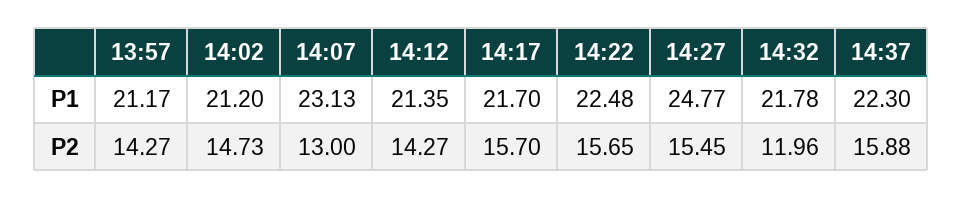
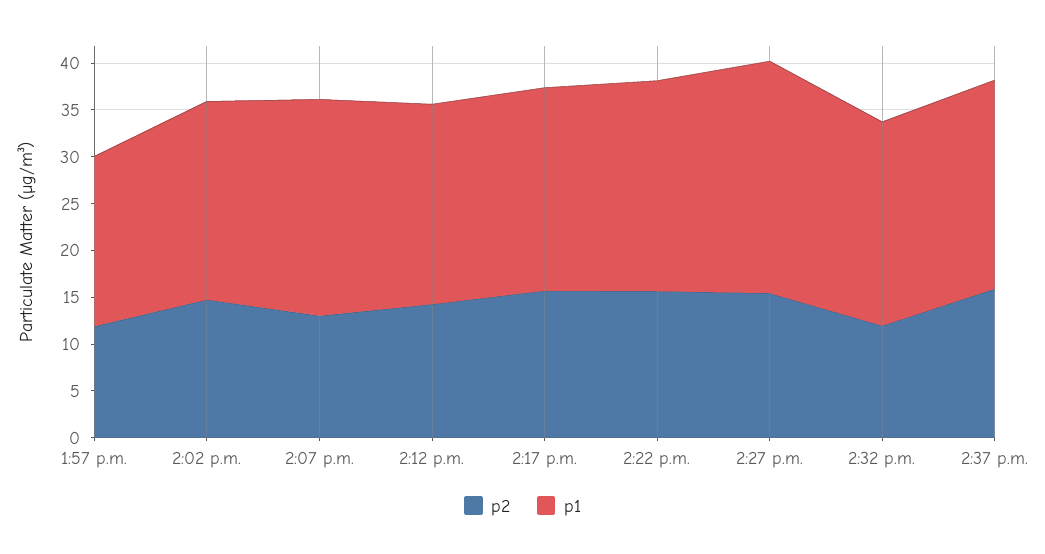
  {
    "P1": {
-     "13:57": 21.17,
+     "13:57": 18,
      "14:02": 21.2,
      "14:07": 23.13,
      "14:12": 21.35,
      "14:17": 21.7,
      "14:22": 22.48,
      "14:27": 24.77,
      "14:32": 21.78,
      "14:37": 22.3
    },
    "P2": {
-     "13:57": 14.27,
+     "13:57": 12,
      "14:02": 14.73,
      "14:07": 13,
      "14:12": 14.27,
      "14:17": 15.7,
      "14:22": 15.65,
      "14:27": 15.45,
      "14:32": 11.96,
      "14:37": 15.88
    }
  }

